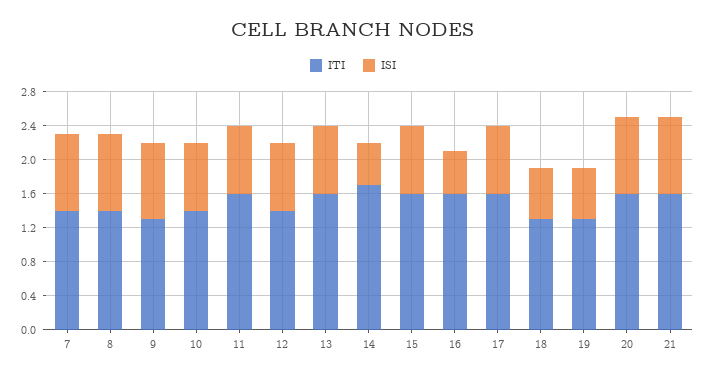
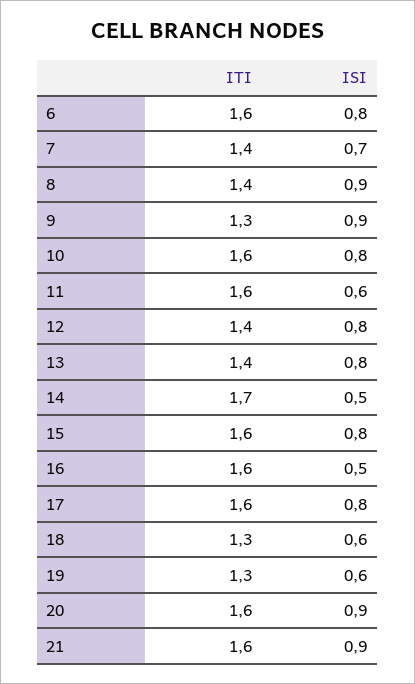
  {
    "ITI": {
      "7": 1.4,
      "8": 1.4,
      "9": 1.3,
-     "10": 1.4,
+     "10": 1.6,
      "11": 1.6,
      "12": 1.4,
-     "13": 1.6,
+     "13": 1.4,
      "14": 1.7,
      "15": 1.6,
      "16": 1.6,
      "17": 1.6,
      "18": 1.3,
      "19": 1.3,
      "20": 1.6,
-     "21": 1.6
+     "21": 1.6,
+     "6": 1.6
    },
    "ISI": {
-     "7": 0.9,
+     "7": 0.7,
      "8": 0.9,
      "9": 0.9,
      "10": 0.8,
-     "11": 0.8,
+     "11": 0.6,
      "12": 0.8,
      "13": 0.8,
      "14": 0.5,
      "15": 0.8,
      "16": 0.5,
      "17": 0.8,
      "18": 0.6,
      "19": 0.6,
      "20": 0.9,
-     "21": 0.9
+     "21": 0.9,
+     "6": 0.8
    }
  }

